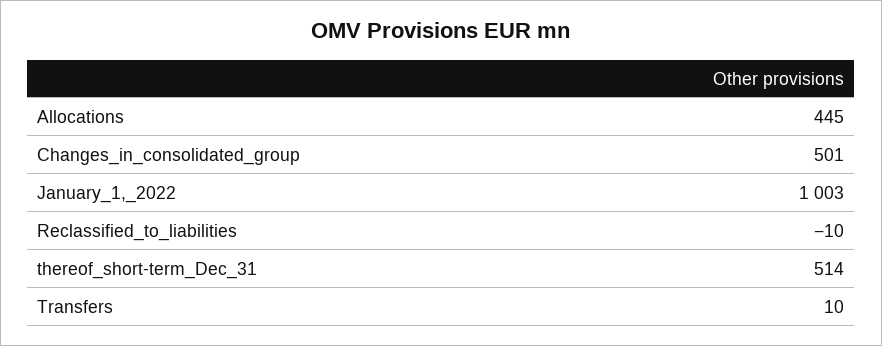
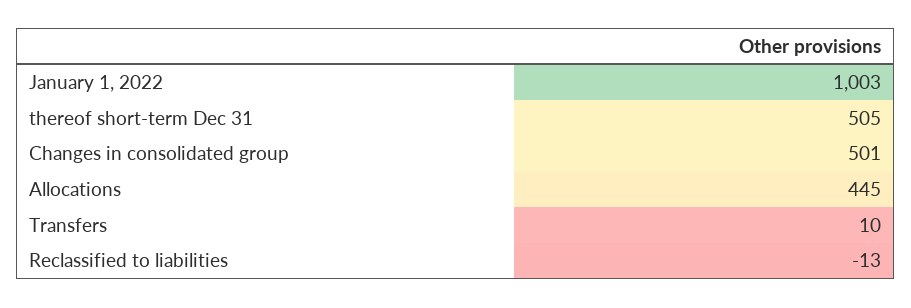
  {
    "Allocations": 445,
    "Changes_in_consolidated_group": 501,
    "January_1,_2022": 1003,
-   "Reclassified_to_liabilities": -10,
+   "Reclassified_to_liabilities": -13,
-   "thereof_short-term_Dec_31": 514,
+   "thereof_short-term_Dec_31": 505,
    "Transfers": 10
  }

